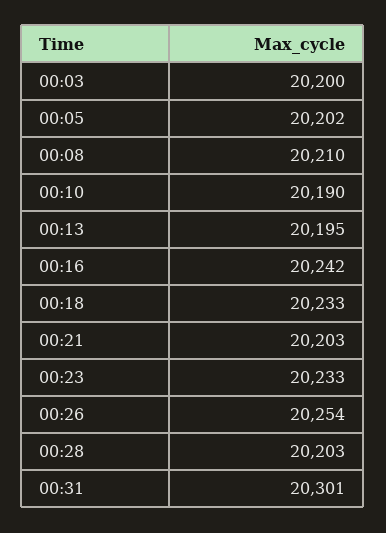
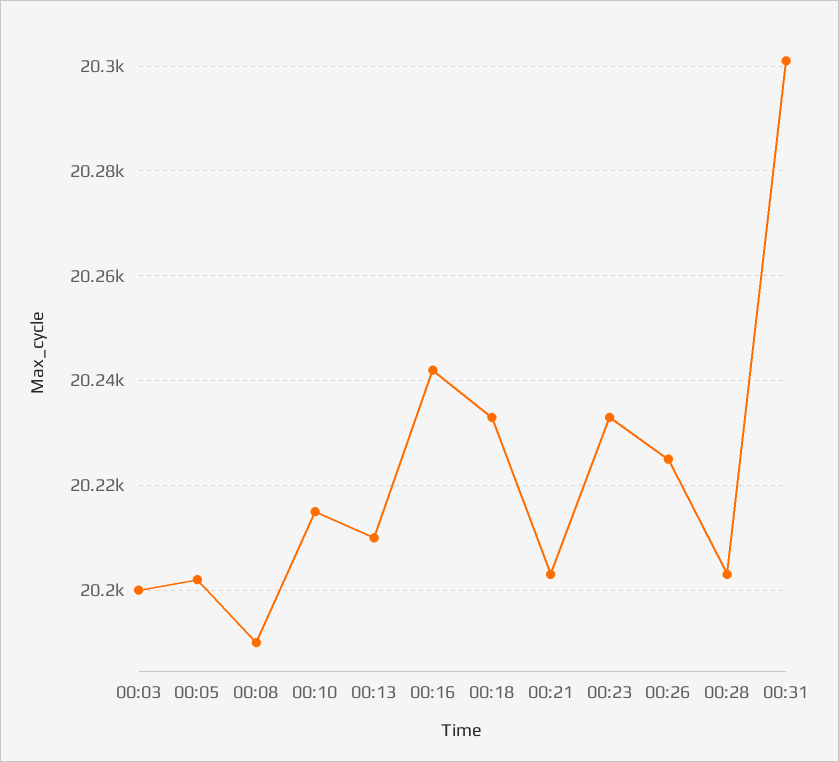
  {
    "00:03": 20200,
    "00:05": 20202,
-   "00:08": 20210,
+   "00:08": 20190,
-   "00:10": 20190,
+   "00:10": 20215,
-   "00:13": 20195,
+   "00:13": 20210,
    "00:16": 20242,
    "00:18": 20233,
    "00:21": 20203,
    "00:23": 20233,
-   "00:26": 20254,
+   "00:26": 20225,
    "00:28": 20203,
    "00:31": 20301
  }

